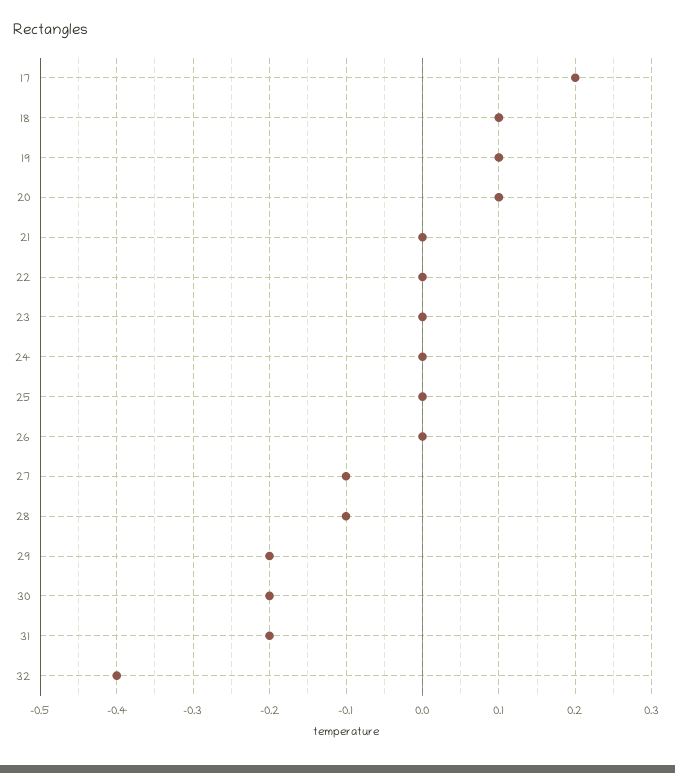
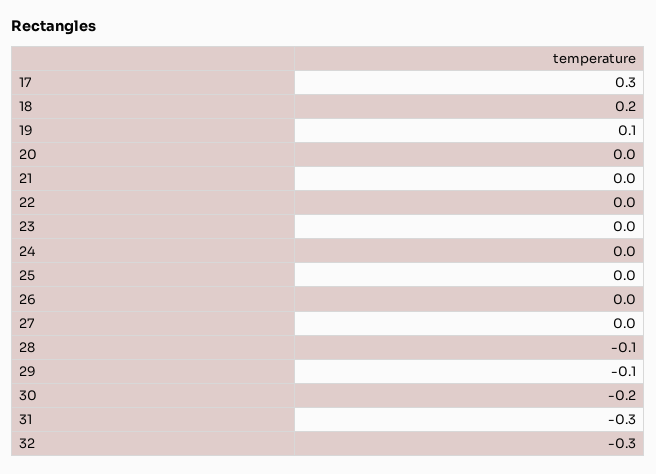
  {
-   "17": 0.2,
+   "17": 0.3,
-   "18": 0.1,
+   "18": 0.2,
    "19": 0.1,
-   "20": 0.1,
+   "20": 0,
    "21": 0,
    "22": 0,
    "23": 0,
    "24": 0,
    "25": 0,
    "26": 0,
-   "27": -0.1,
+   "27": 0,
    "28": -0.1,
-   "29": -0.2,
+   "29": -0.1,
    "30": -0.2,
-   "31": -0.2,
+   "31": -0.3,
-   "32": -0.4
+   "32": -0.3
  }

